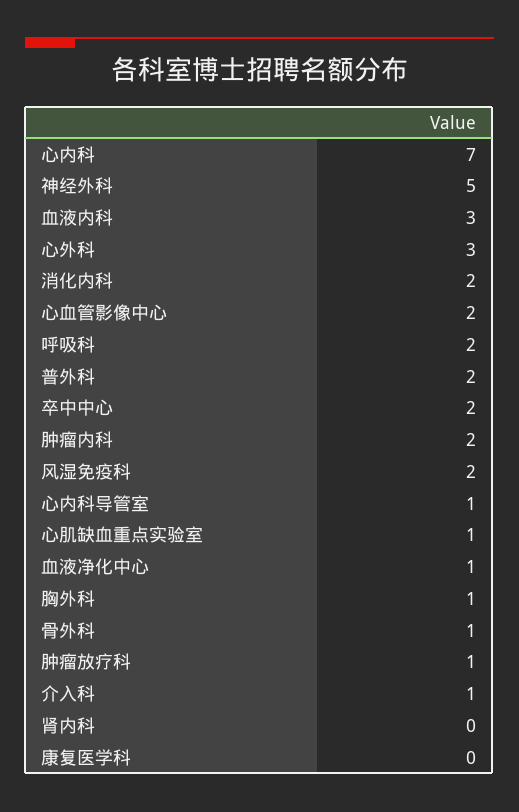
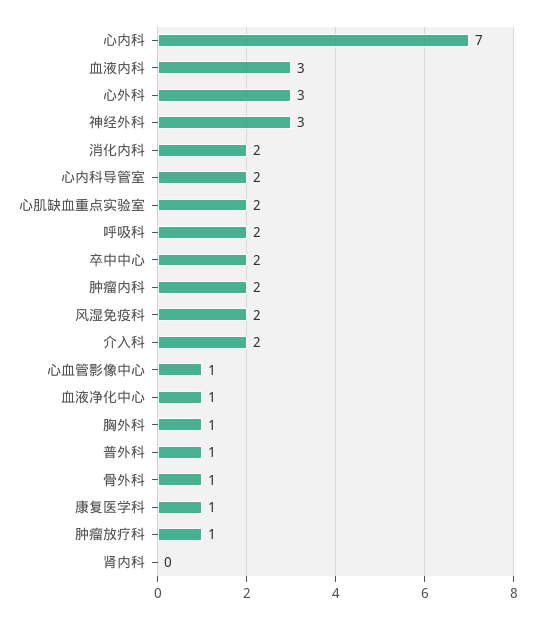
  {
    "心内科": 7,
-   "神经外科": 5,
+   "神经外科": 3,
    "血液内科": 3,
    "心外科": 3,
    "消化内科": 2,
-   "心血管影像中心": 2,
+   "心血管影像中心": 1,
    "呼吸科": 2,
-   "普外科": 2,
+   "普外科": 1,
    "卒中中心": 2,
    "肿瘤内科": 2,
    "风湿免疫科": 2,
-   "心内科导管室": 1,
+   "心内科导管室": 2,
-   "心肌缺血重点实验室": 1,
+   "心肌缺血重点实验室": 2,
    "血液净化中心": 1,
    "胸外科": 1,
    "骨外科": 1,
    "肿瘤放疗科": 1,
-   "介入科": 1,
+   "介入科": 2,
    "肾内科": 0,
-   "康复医学科": 0
+   "康复医学科": 1
  }

